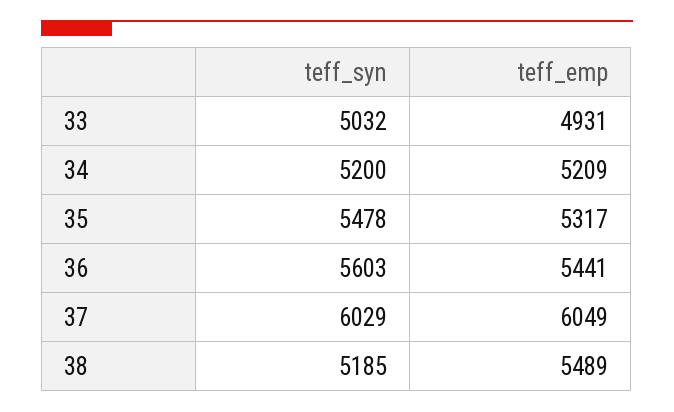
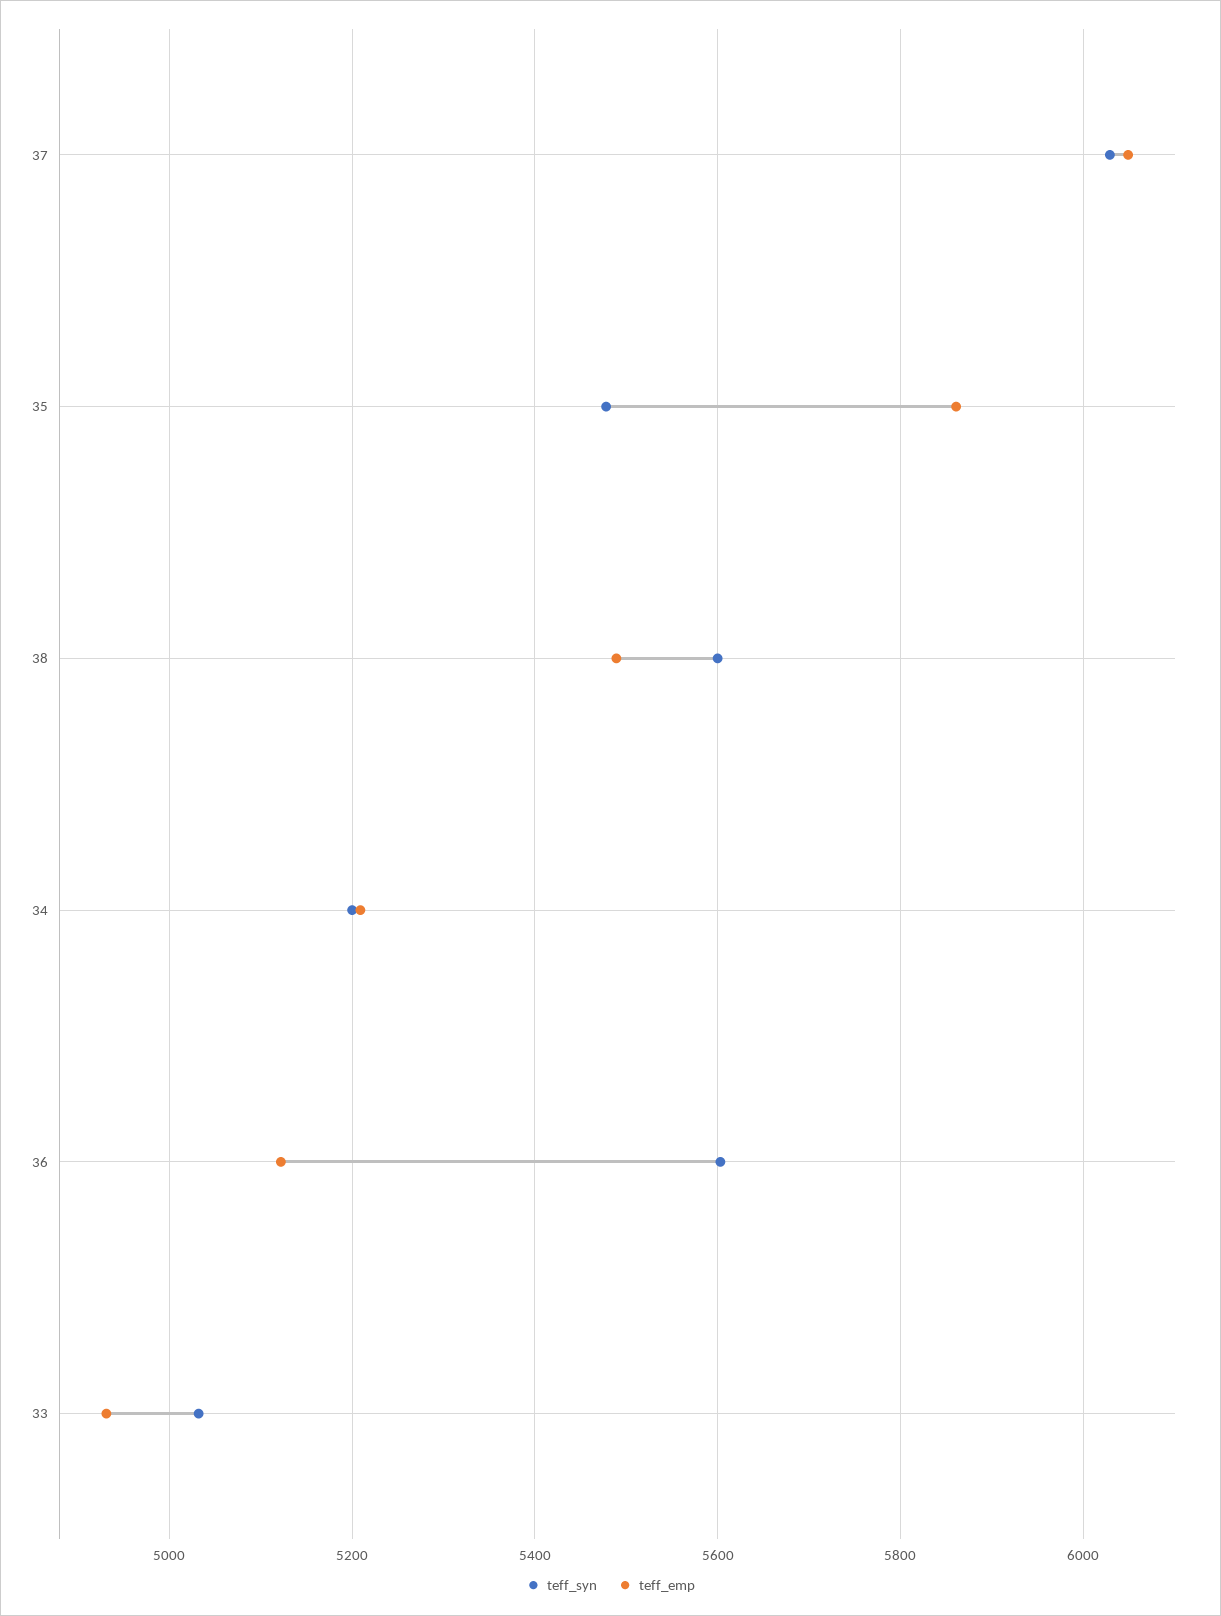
  {
    "teff_syn": {
      "33": 5032,
      "34": 5200,
      "35": 5478,
      "36": 5603,
      "37": 6029,
-     "38": 5185
+     "38": 5600
    },
    "teff_emp": {
      "33": 4931,
      "34": 5209,
-     "35": 5317,
+     "35": 5860,
-     "36": 5441,
+     "36": 5120,
      "37": 6049,
      "38": 5489
    }
  }

